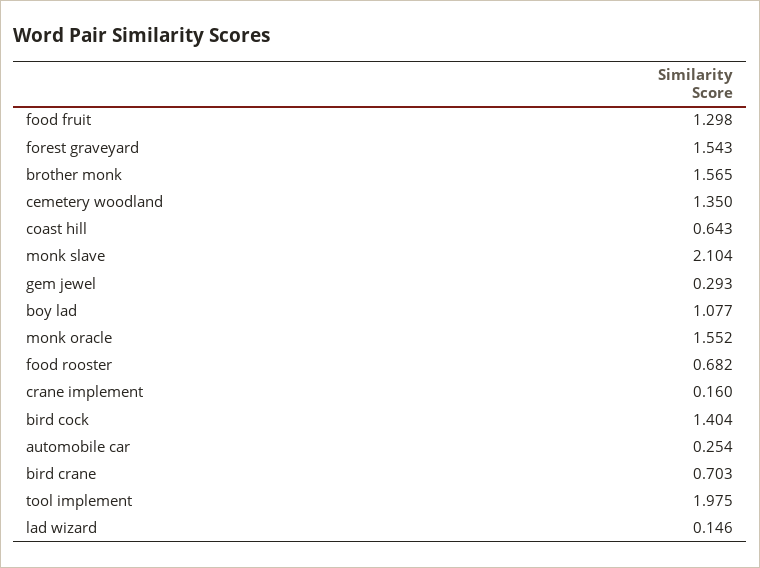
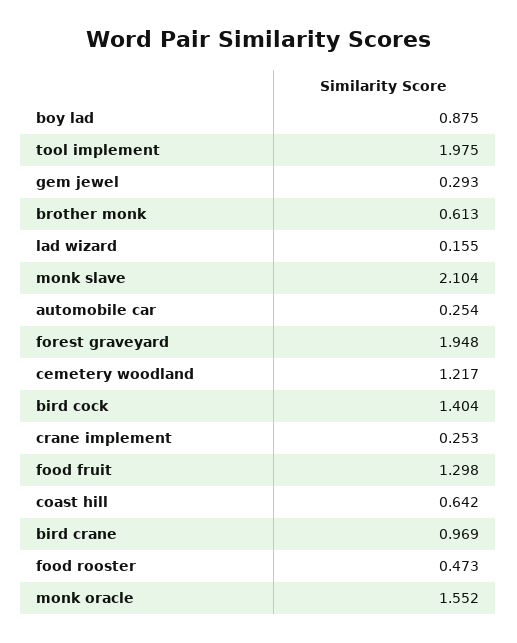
  {
    "food fruit": 1.298,
-   "forest graveyard": 1.543,
+   "forest graveyard": 1.948,
-   "brother monk": 1.565,
+   "brother monk": 0.613,
-   "cemetery woodland": 1.35,
+   "cemetery woodland": 1.217,
-   "coast hill": 0.643,
+   "coast hill": 0.642,
    "monk slave": 2.104,
    "gem jewel": 0.293,
-   "boy lad": 1.077,
+   "boy lad": 0.875,
    "monk oracle": 1.552,
-   "food rooster": 0.682,
+   "food rooster": 0.473,
-   "crane implement": 0.16,
+   "crane implement": 0.253,
    "bird cock": 1.404,
    "automobile car": 0.254,
-   "bird crane": 0.703,
+   "bird crane": 0.969,
    "tool implement": 1.975,
-   "lad wizard": 0.146
+   "lad wizard": 0.155
  }

